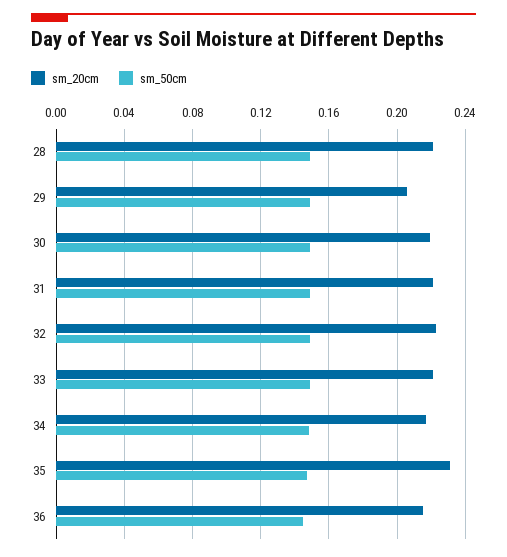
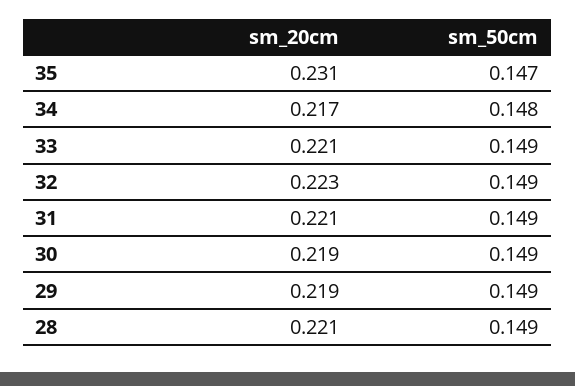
  {
    "sm_20cm": {
      "28": 0.221,
-     "29": 0.205,
+     "29": 0.219,
      "30": 0.219,
      "31": 0.221,
      "32": 0.223,
      "33": 0.221,
      "34": 0.217,
-     "35": 0.231,
+     "35": 0.231
-     "36": 0.215
    },
    "sm_50cm": {
      "28": 0.149,
      "29": 0.149,
      "30": 0.149,
      "31": 0.149,
      "32": 0.149,
      "33": 0.149,
      "34": 0.148,
-     "35": 0.147,
+     "35": 0.147
-     "36": 0.145
    }
  }

